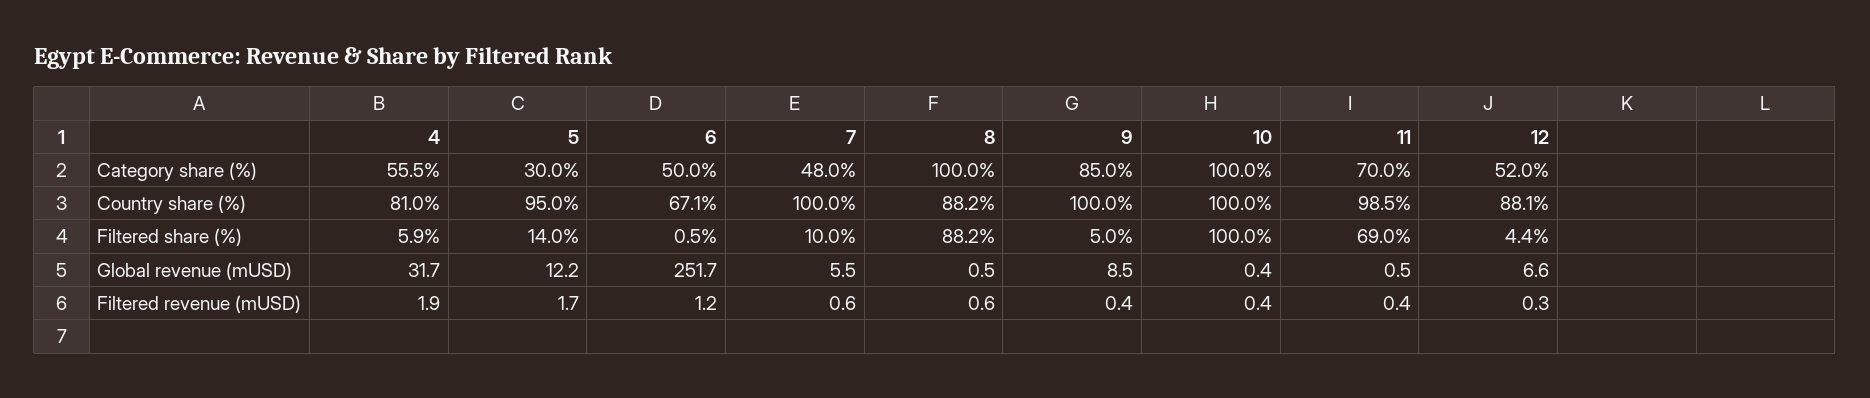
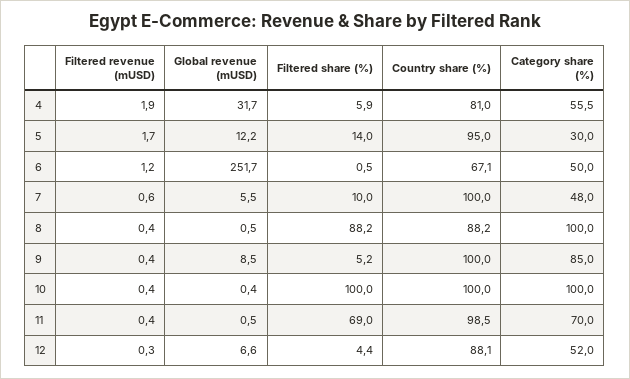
  {
    "4": {
      "Category share (%)": 55.5,
      "Country share (%)": 81,
      "Filtered share (%)": 5.9,
      "Global revenue (mUSD)": 31.7,
      "Filtered revenue (mUSD)": 1.9
    },
    "5": {
      "Category share (%)": 30,
      "Country share (%)": 95,
      "Filtered share (%)": 14,
      "Global revenue (mUSD)": 12.2,
      "Filtered revenue (mUSD)": 1.7
    },
    "6": {
      "Category share (%)": 50,
      "Country share (%)": 67.1,
      "Filtered share (%)": 0.5,
      "Global revenue (mUSD)": 251.7,
      "Filtered revenue (mUSD)": 1.2
    },
    "7": {
      "Category share (%)": 48,
      "Country share (%)": 100,
      "Filtered share (%)": 10,
      "Global revenue (mUSD)": 5.5,
      "Filtered revenue (mUSD)": 0.6
    },
    "8": {
      "Category share (%)": 100,
      "Country share (%)": 88.2,
      "Filtered share (%)": 88.2,
      "Global revenue (mUSD)": 0.5,
-     "Filtered revenue (mUSD)": 0.6
+     "Filtered revenue (mUSD)": 0.4
    },
    "9": {
      "Category share (%)": 85,
      "Country share (%)": 100,
-     "Filtered share (%)": 5,
+     "Filtered share (%)": 5.2,
      "Global revenue (mUSD)": 8.5,
      "Filtered revenue (mUSD)": 0.4
    },
    "10": {
      "Category share (%)": 100,
      "Country share (%)": 100,
      "Filtered share (%)": 100,
      "Global revenue (mUSD)": 0.4,
      "Filtered revenue (mUSD)": 0.4
    },
    "11": {
      "Category share (%)": 70,
      "Country share (%)": 98.5,
      "Filtered share (%)": 69,
      "Global revenue (mUSD)": 0.5,
      "Filtered revenue (mUSD)": 0.4
    },
    "12": {
      "Category share (%)": 52,
      "Country share (%)": 88.1,
      "Filtered share (%)": 4.4,
      "Global revenue (mUSD)": 6.6,
      "Filtered revenue (mUSD)": 0.3
    }
  }

